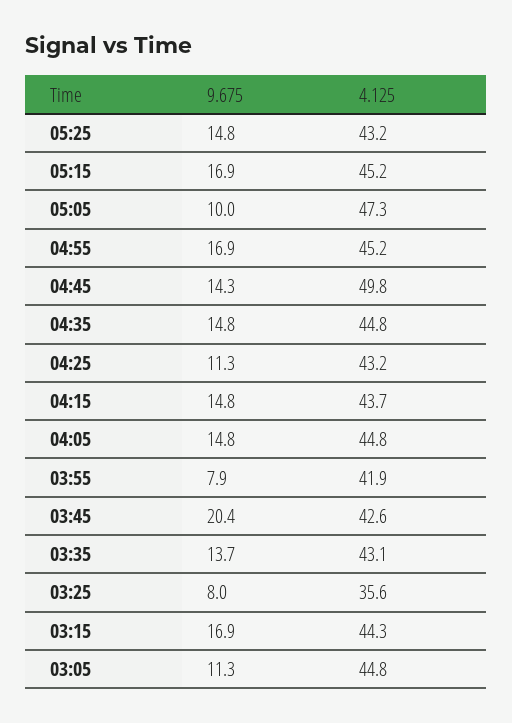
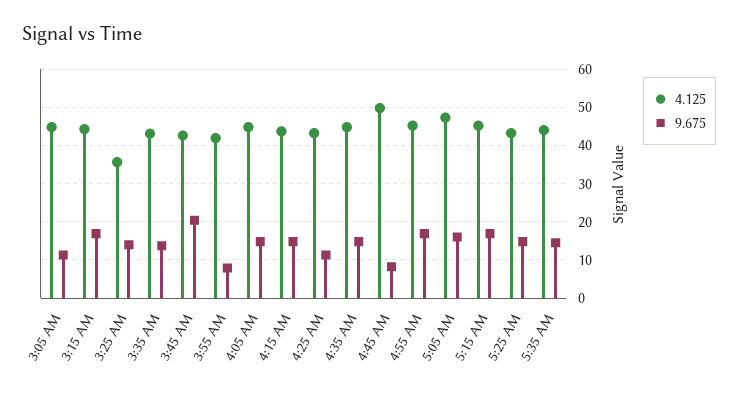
  {
    "9.675": {
      "05:25": 14.8,
      "05:15": 16.9,
-     "05:05": 10,
+     "05:05": 16,
      "04:55": 16.9,
-     "04:45": 14.3,
+     "04:45": 8,
      "04:35": 14.8,
      "04:25": 11.3,
      "04:15": 14.8,
      "04:05": 14.8,
      "03:55": 7.9,
      "03:45": 20.4,
      "03:35": 13.7,
-     "03:25": 8,
+     "03:25": 14,
      "03:15": 16.9,
-     "03:05": 11.3
+     "03:05": 11.3,
+     "5:35 AM": 14
    },
    "4.125": {
      "05:25": 43.2,
      "05:15": 45.2,
      "05:05": 47.3,
      "04:55": 45.2,
      "04:45": 49.8,
      "04:35": 44.8,
      "04:25": 43.2,
      "04:15": 43.7,
      "04:05": 44.8,
      "03:55": 41.9,
      "03:45": 42.6,
      "03:35": 43.1,
      "03:25": 35.6,
      "03:15": 44.3,
-     "03:05": 44.8
+     "03:05": 44.8,
+     "5:35 AM": 44
    }
  }

